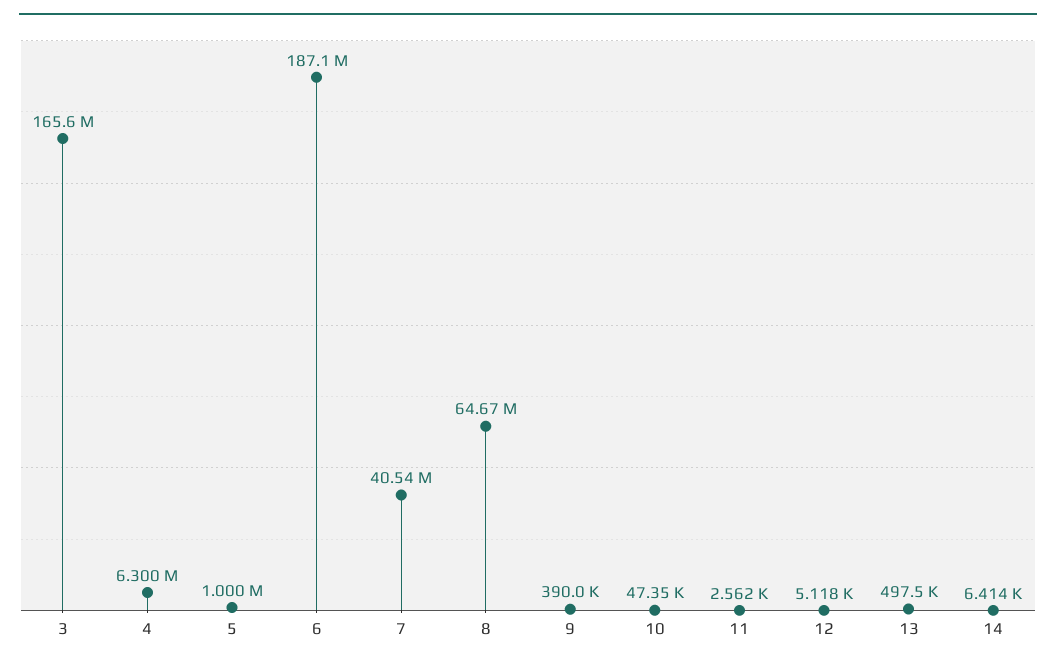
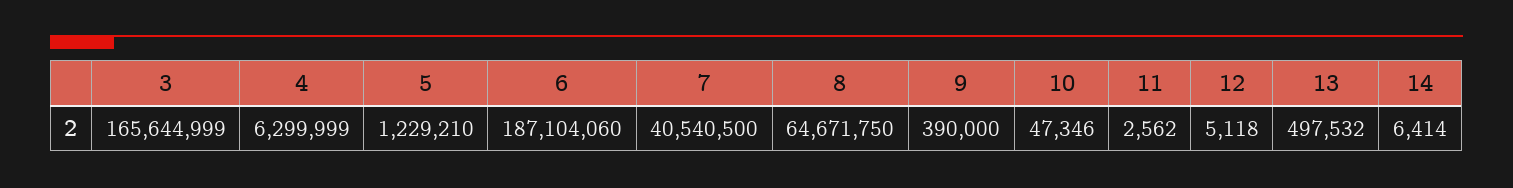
  {
    "3": 165644999,
    "4": 6299999,
-   "5": 1000000,
+   "5": 1229210,
    "6": 187104060,
    "7": 40540500,
    "8": 64671750,
    "9": 390000,
    "10": 47346,
    "11": 2562,
    "12": 5118,
    "13": 497532,
    "14": 6414
  }

